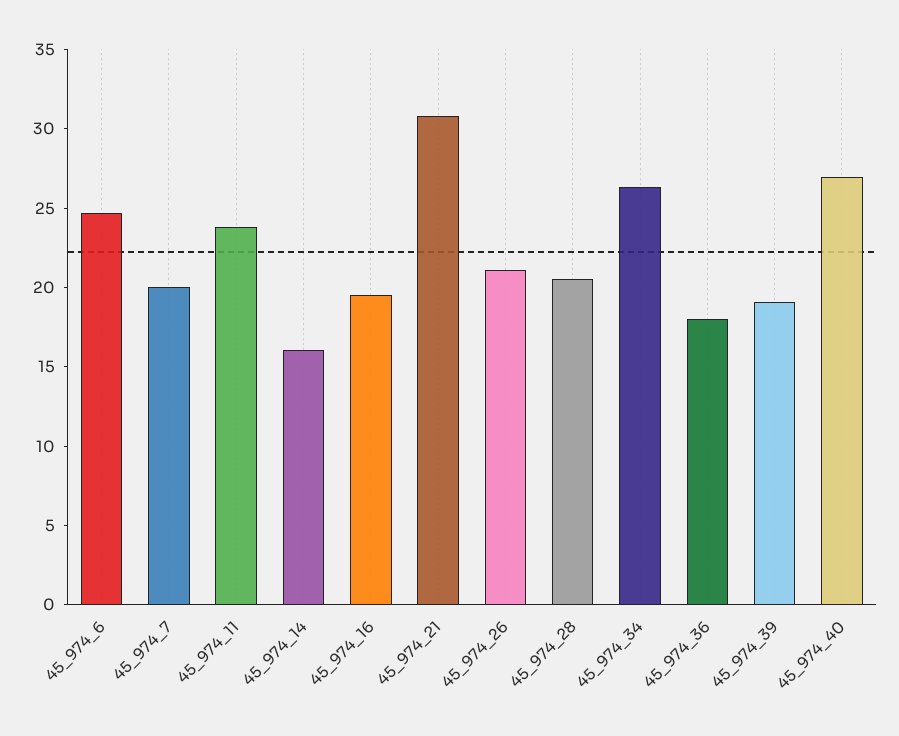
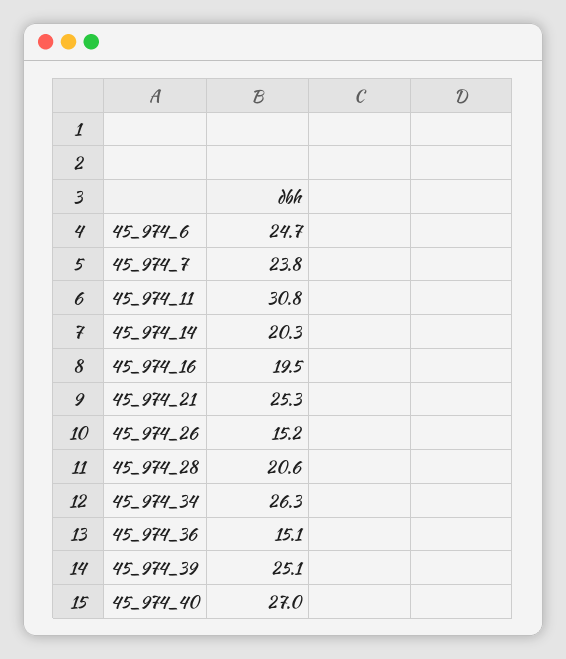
  {
    "45_974_6": 24.7,
-   "45_974_7": 20,
+   "45_974_7": 23.8,
-   "45_974_11": 24,
+   "45_974_11": 30.8,
-   "45_974_14": 16,
+   "45_974_14": 20.3,
    "45_974_16": 19.5,
-   "45_974_21": 31,
+   "45_974_21": 25.3,
-   "45_974_26": 21,
+   "45_974_26": 15.2,
    "45_974_28": 20.6,
    "45_974_34": 26.3,
-   "45_974_36": 18,
+   "45_974_36": 15.1,
-   "45_974_39": 19,
+   "45_974_39": 25.1,
    "45_974_40": 27
  }

